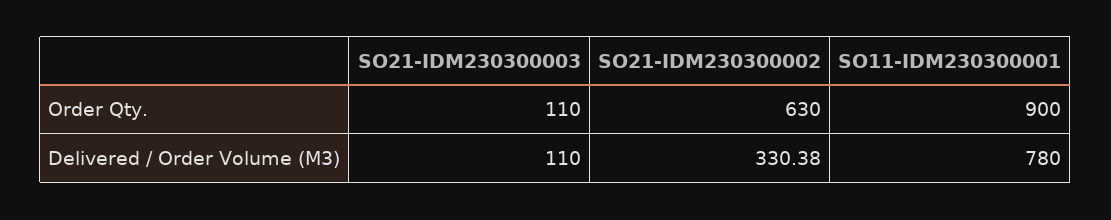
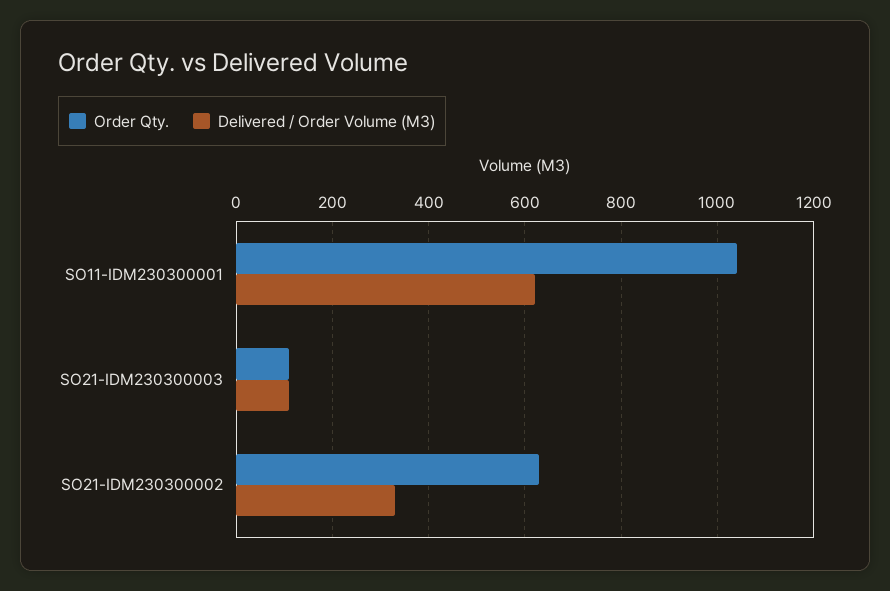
  {
    "Order Qty.": {
      "SO21-IDM230300003": 110,
      "SO21-IDM230300002": 630,
-     "SO11-IDM230300001": 900
+     "SO11-IDM230300001": 1040
    },
    "Delivered / Order Volume (M3)": {
      "SO21-IDM230300003": 110,
      "SO21-IDM230300002": 330.38,
-     "SO11-IDM230300001": 780
+     "SO11-IDM230300001": 620
    }
  }

